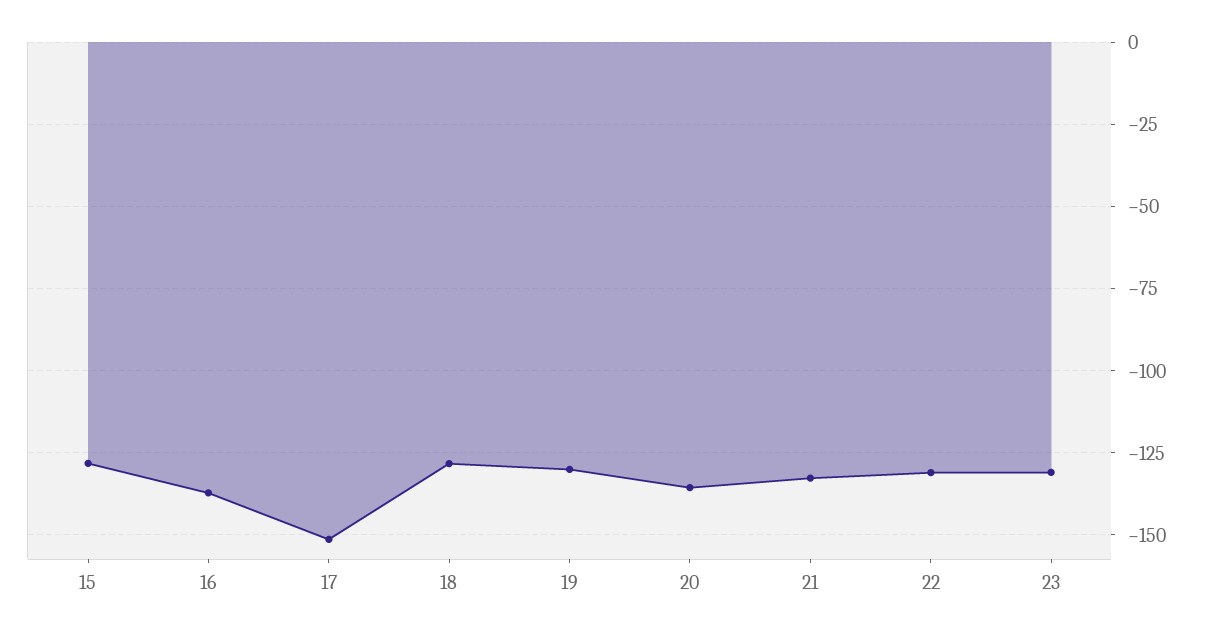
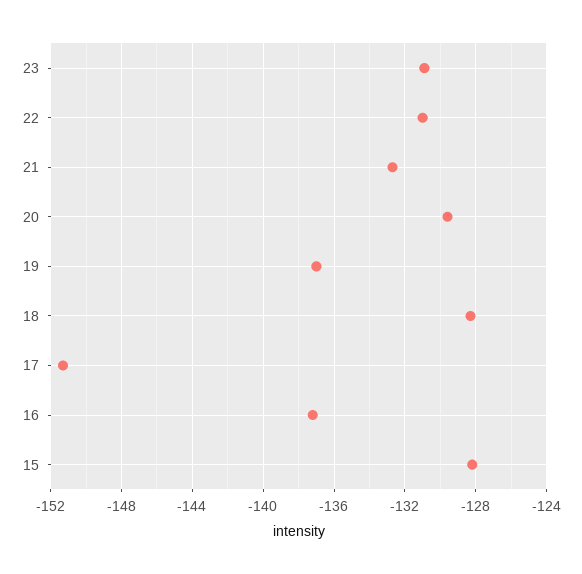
  {
    "15": -128,
    "16": -137,
    "17": -151.5,
    "18": -128.5,
-   "19": -130,
+   "19": -137,
-   "20": -135,
+   "20": -129.5,
    "21": -132.5,
    "22": -131,
    "23": -131
  }

